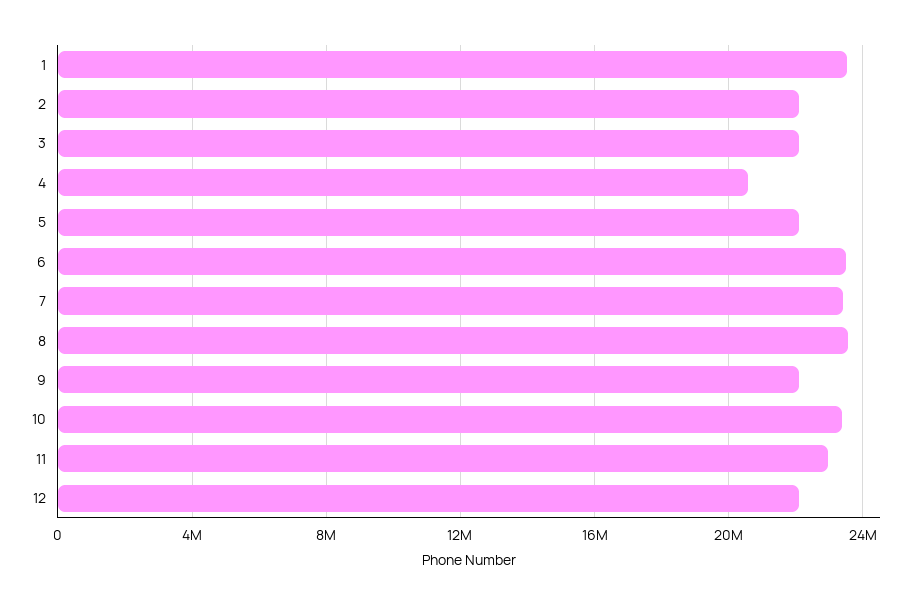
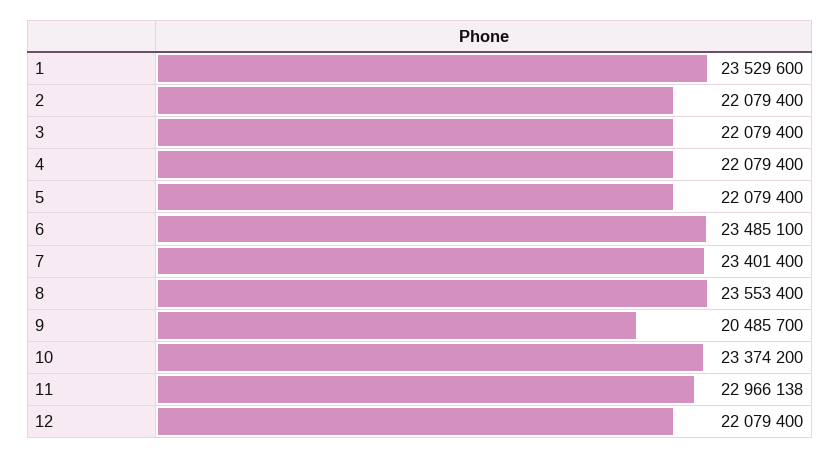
  {
    "1": 23529600,
    "2": 22079400,
    "3": 22079400,
-   "4": 20500000,
+   "4": 22079400,
    "5": 22079400,
    "6": 23485100,
    "7": 23401400,
    "8": 23553400,
-   "9": 22000000,
+   "9": 20485700,
    "10": 23374200,
    "11": 22966138,
    "12": 22079400
  }

